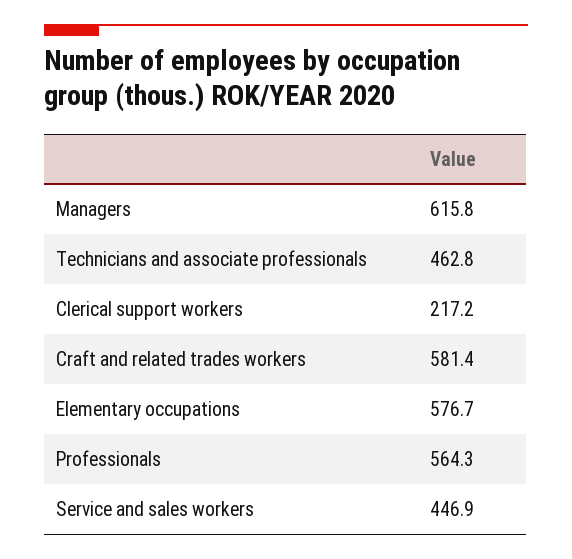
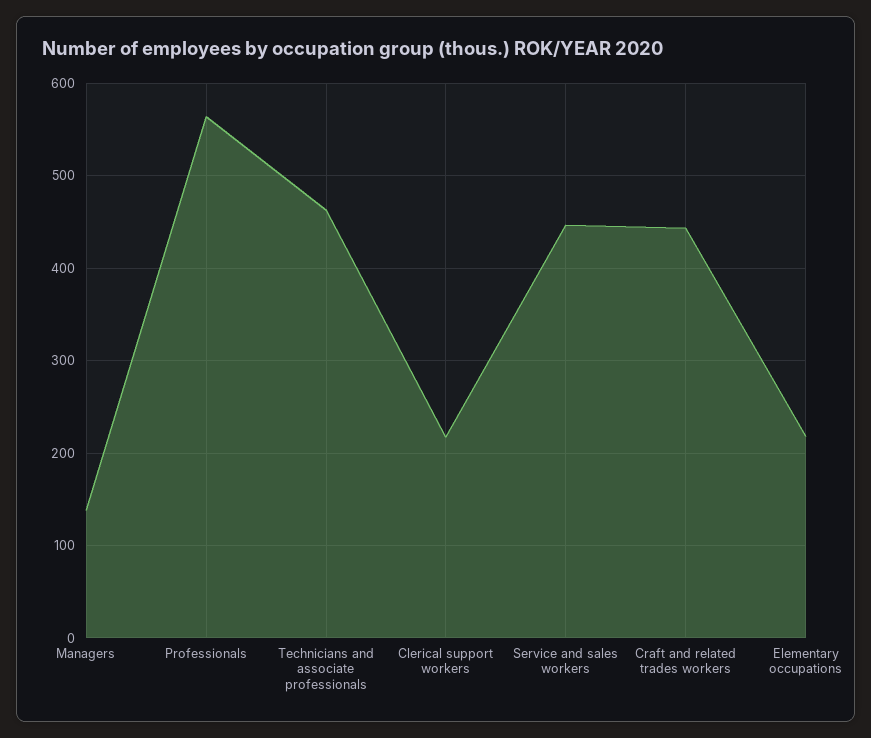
  {
-   "Managers": 615.8,
+   "Managers": 140,
    "Technicians and associate professionals": 462.8,
    "Clerical support workers": 217.2,
-   "Craft and related trades workers": 581.4,
+   "Craft and related trades workers": 440,
-   "Elementary occupations": 576.7,
+   "Elementary occupations": 220,
    "Professionals": 564.3,
    "Service and sales workers": 446.9
  }

